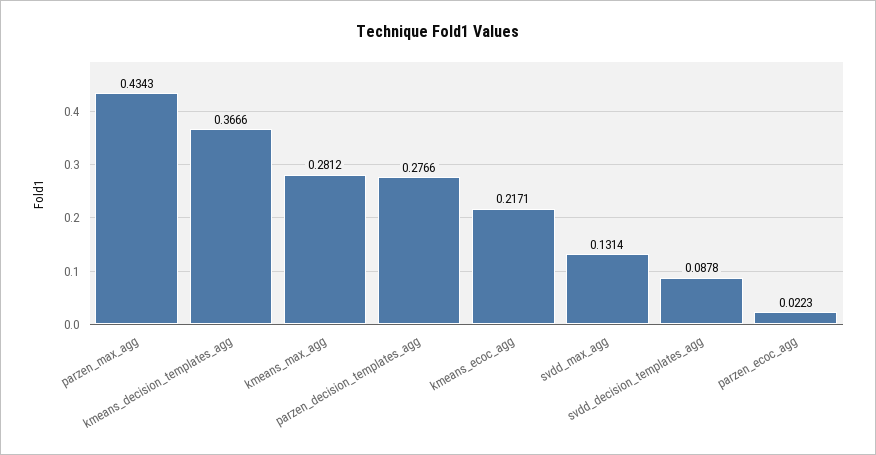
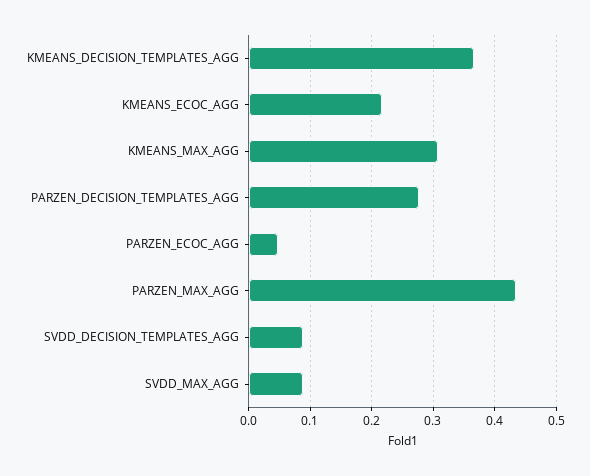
  {
    "parzen_max_agg": 0.4343,
    "kmeans_decision_templates_agg": 0.3666,
-   "kmeans_max_agg": 0.2812,
+   "kmeans_max_agg": 0.31,
    "parzen_decision_templates_agg": 0.2766,
    "kmeans_ecoc_agg": 0.2171,
-   "svdd_max_agg": 0.1314,
+   "svdd_max_agg": 0.09,
    "svdd_decision_templates_agg": 0.0878,
-   "parzen_ecoc_agg": 0.0223
+   "parzen_ecoc_agg": 0.05
  }

